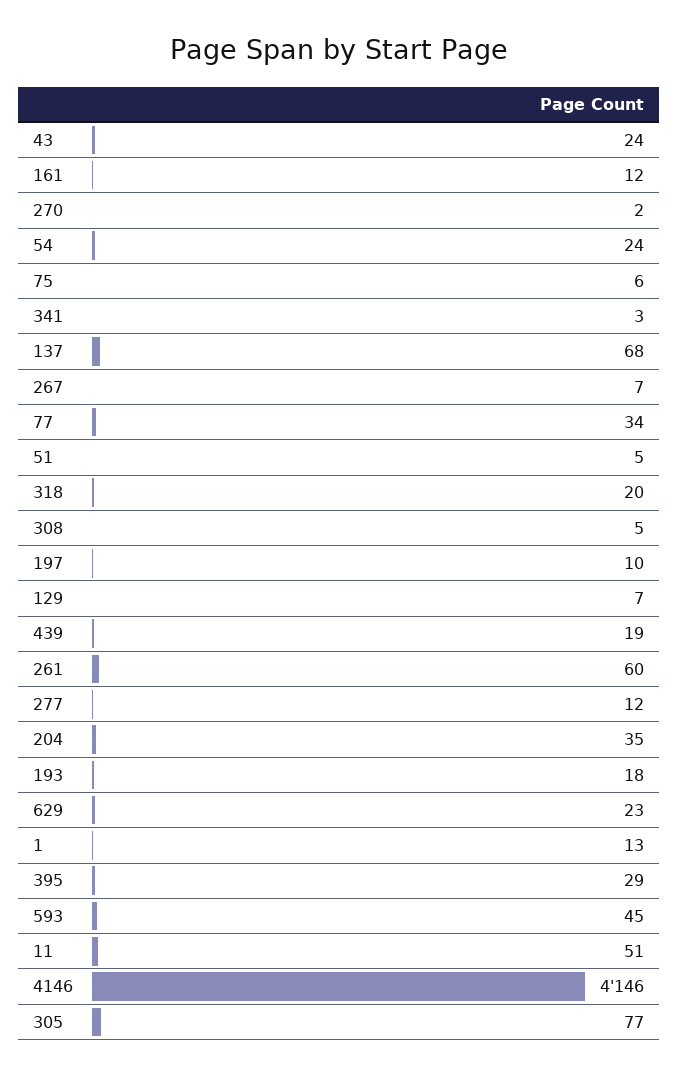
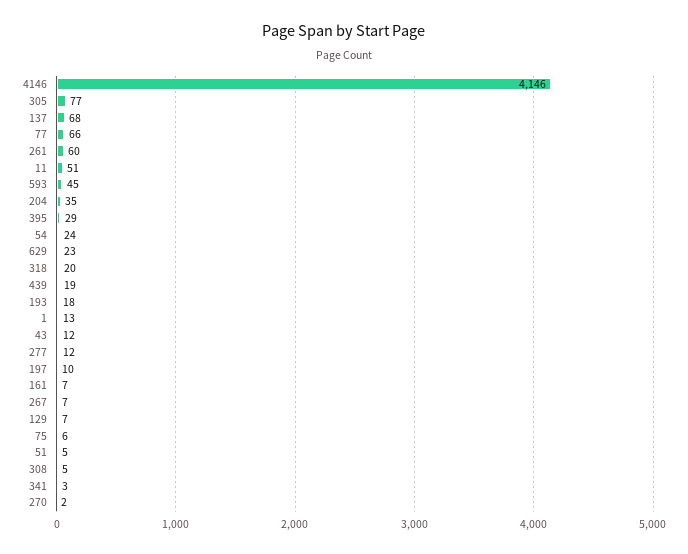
  {
-   "43": 24,
+   "43": 12,
-   "161": 12,
+   "161": 7,
    "270": 2,
    "54": 24,
    "75": 6,
    "341": 3,
    "137": 68,
    "267": 7,
-   "77": 34,
+   "77": 66,
    "51": 5,
    "318": 20,
    "308": 5,
    "197": 10,
    "129": 7,
    "439": 19,
    "261": 60,
    "277": 12,
    "204": 35,
    "193": 18,
    "629": 23,
    "1": 13,
    "395": 29,
    "593": 45,
    "11": 51,
    "4146": 4146,
    "305": 77
  }

